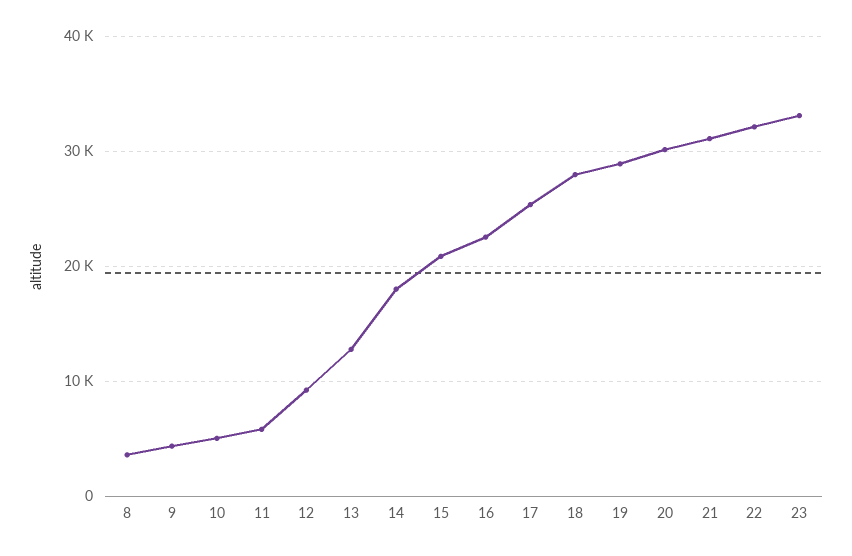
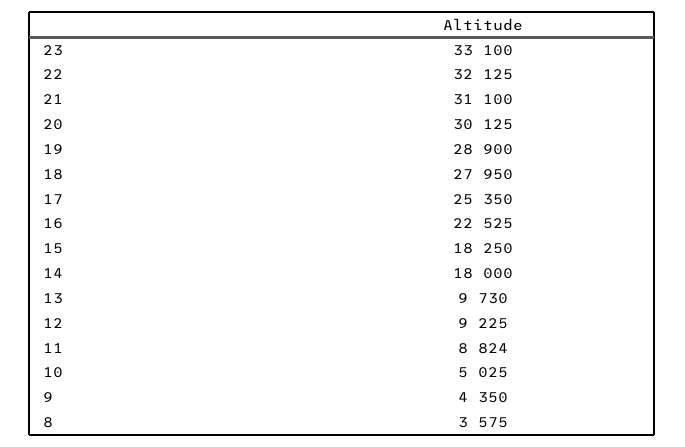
  {
    "8": 3575,
    "9": 4350,
    "10": 5025,
-   "11": 6000,
+   "11": 8824,
    "12": 9225,
-   "13": 13000,
+   "13": 9730,
    "14": 18000,
-   "15": 21000,
+   "15": 18250,
    "16": 22525,
    "17": 25350,
    "18": 27950,
    "19": 28900,
    "20": 30125,
    "21": 31100,
    "22": 32125,
    "23": 33100
  }

